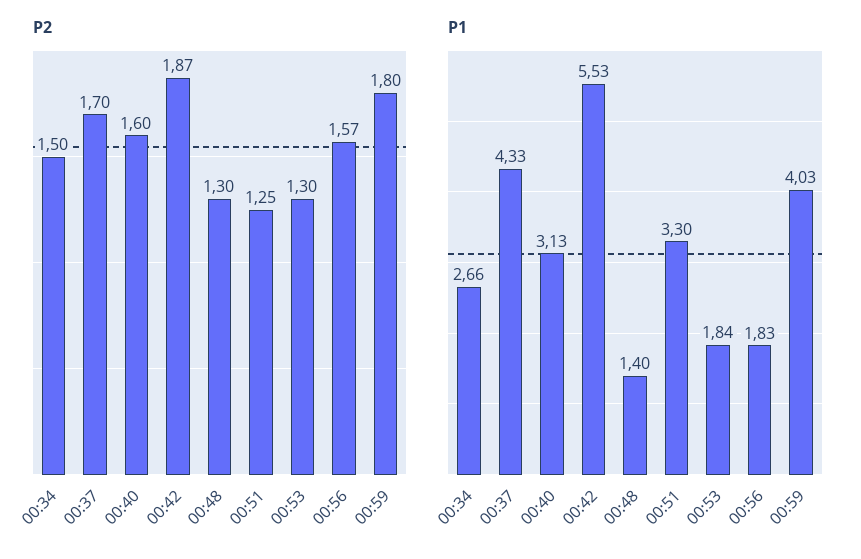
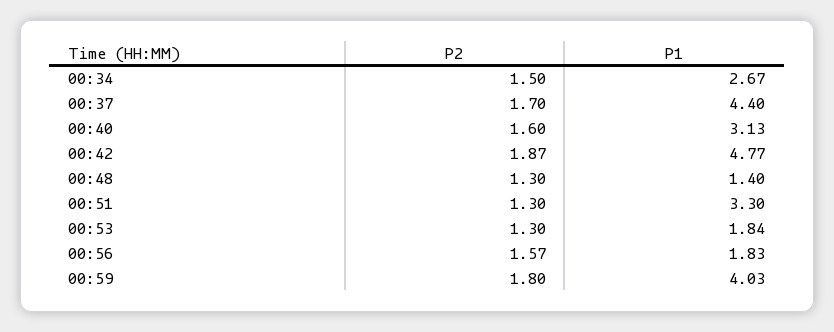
  {
    "P2": {
      "00:34": 1.5,
      "00:37": 1.7,
      "00:40": 1.6,
      "00:42": 1.87,
      "00:48": 1.3,
-     "00:51": 1.25,
+     "00:51": 1.3,
      "00:53": 1.3,
      "00:56": 1.57,
      "00:59": 1.8
    },
    "P1": {
-     "00:34": 2.66,
+     "00:34": 2.67,
-     "00:37": 4.33,
+     "00:37": 4.4,
      "00:40": 3.13,
-     "00:42": 5.53,
+     "00:42": 4.77,
      "00:48": 1.4,
      "00:51": 3.3,
      "00:53": 1.84,
      "00:56": 1.83,
      "00:59": 4.03
    }
  }

